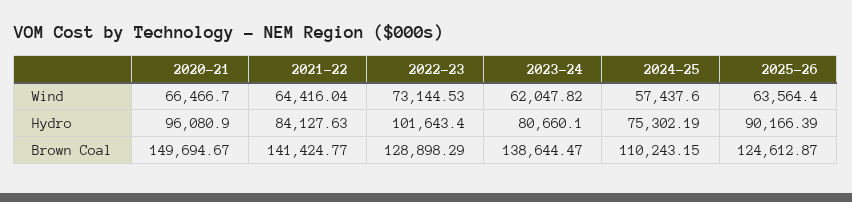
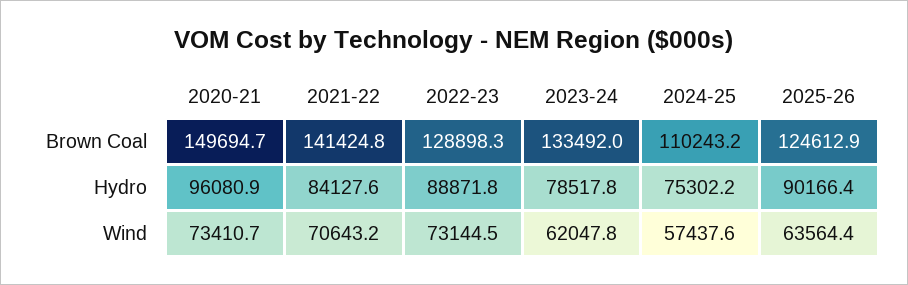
  {
    "2020-21": {
-     "Wind": 66466.7,
+     "Wind": 73410.7,
      "Hydro": 96080.9,
      "Brown Coal": 149694.67
    },
    "2021-22": {
-     "Wind": 64416.04,
+     "Wind": 70643.2,
      "Hydro": 84127.63,
      "Brown Coal": 141424.77
    },
    "2022-23": {
      "Wind": 73144.53,
-     "Hydro": 101643.4,
+     "Hydro": 88871.8,
      "Brown Coal": 128898.29
    },
    "2023-24": {
      "Wind": 62047.82,
-     "Hydro": 80660.1,
+     "Hydro": 78517.8,
-     "Brown Coal": 138644.47
+     "Brown Coal": 133492
    },
    "2024-25": {
      "Wind": 57437.6,
      "Hydro": 75302.19,
      "Brown Coal": 110243.15
    },
    "2025-26": {
      "Wind": 63564.4,
      "Hydro": 90166.39,
      "Brown Coal": 124612.87
    }
  }

